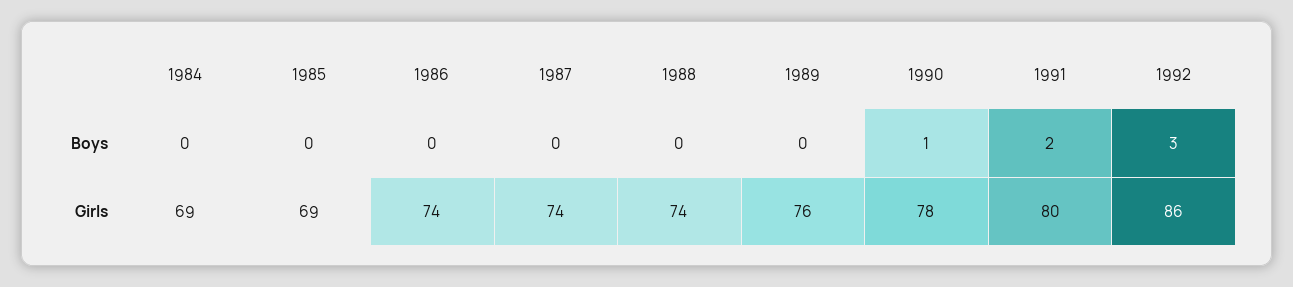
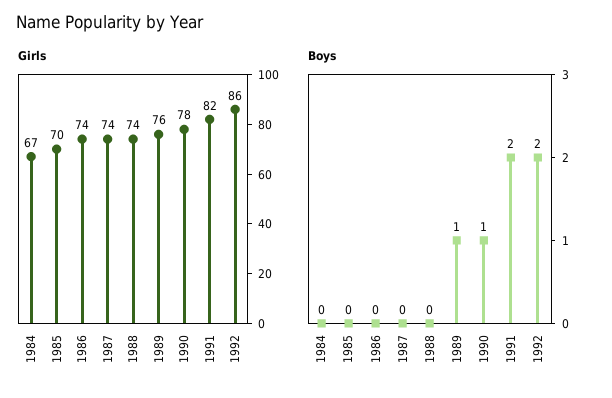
  {
    "Boys": {
      "1984": 0,
      "1985": 0,
      "1986": 0,
      "1987": 0,
      "1988": 0,
-     "1989": 0,
+     "1989": 1,
      "1990": 1,
      "1991": 2,
-     "1992": 3
+     "1992": 2
    },
    "Girls": {
-     "1984": 69,
+     "1984": 67,
-     "1985": 69,
+     "1985": 70,
      "1986": 74,
      "1987": 74,
      "1988": 74,
      "1989": 76,
      "1990": 78,
-     "1991": 80,
+     "1991": 82,
      "1992": 86
    }
  }

